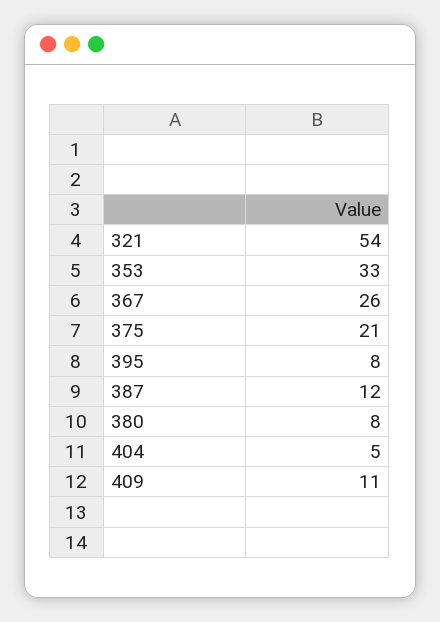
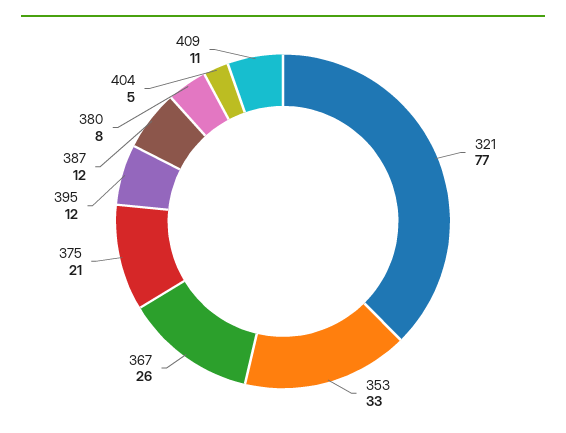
  {
-   "321": 54,
+   "321": 77,
    "353": 33,
    "367": 26,
    "375": 21,
-   "395": 8,
+   "395": 12,
    "387": 12,
    "380": 8,
    "404": 5,
    "409": 11
  }

